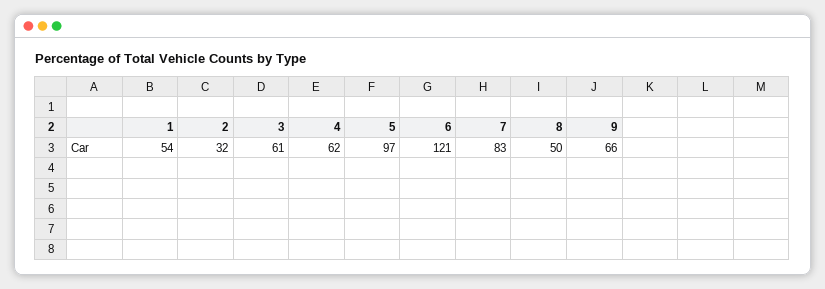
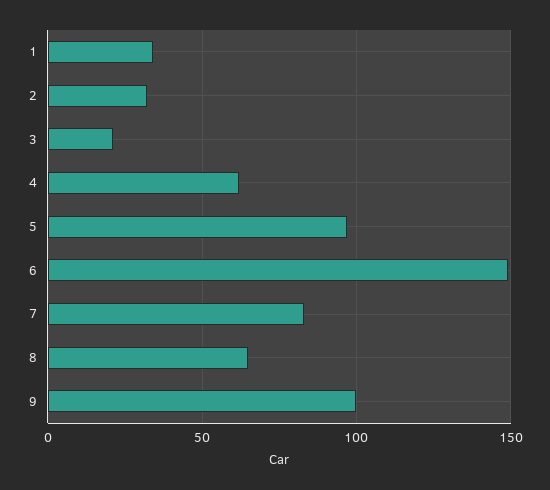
  {
-   "1": 54,
+   "1": 35,
    "2": 32,
-   "3": 61,
+   "3": 20,
    "4": 62,
    "5": 97,
-   "6": 121,
+   "6": 150,
    "7": 83,
-   "8": 50,
+   "8": 65,
-   "9": 66
+   "9": 100
  }

